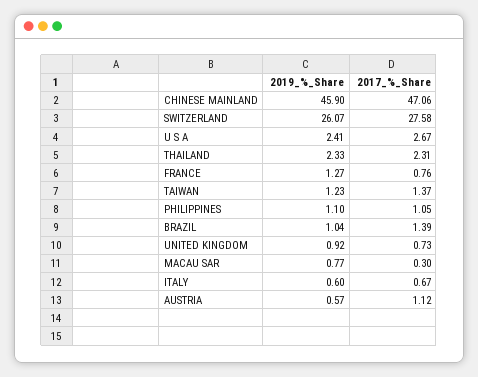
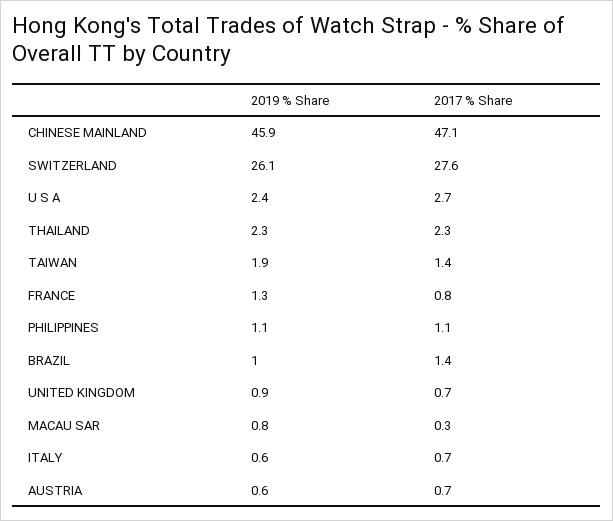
  {
    "2019_%_Share": {
      "CHINESE MAINLAND": 45.9,
      "SWITZERLAND": 26.07,
      "U S A": 2.41,
      "THAILAND": 2.33,
      "FRANCE": 1.27,
-     "TAIWAN": 1.23,
+     "TAIWAN": 1.9,
      "PHILIPPINES": 1.1,
      "BRAZIL": 1.04,
      "UNITED KINGDOM": 0.92,
      "MACAU SAR": 0.77,
      "ITALY": 0.6,
      "AUSTRIA": 0.57
    },
    "2017_%_Share": {
      "CHINESE MAINLAND": 47.06,
      "SWITZERLAND": 27.58,
      "U S A": 2.67,
      "THAILAND": 2.31,
      "FRANCE": 0.76,
      "TAIWAN": 1.37,
      "PHILIPPINES": 1.05,
      "BRAZIL": 1.39,
      "UNITED KINGDOM": 0.73,
      "MACAU SAR": 0.3,
      "ITALY": 0.67,
-     "AUSTRIA": 1.12
+     "AUSTRIA": 0.7
    }
  }

